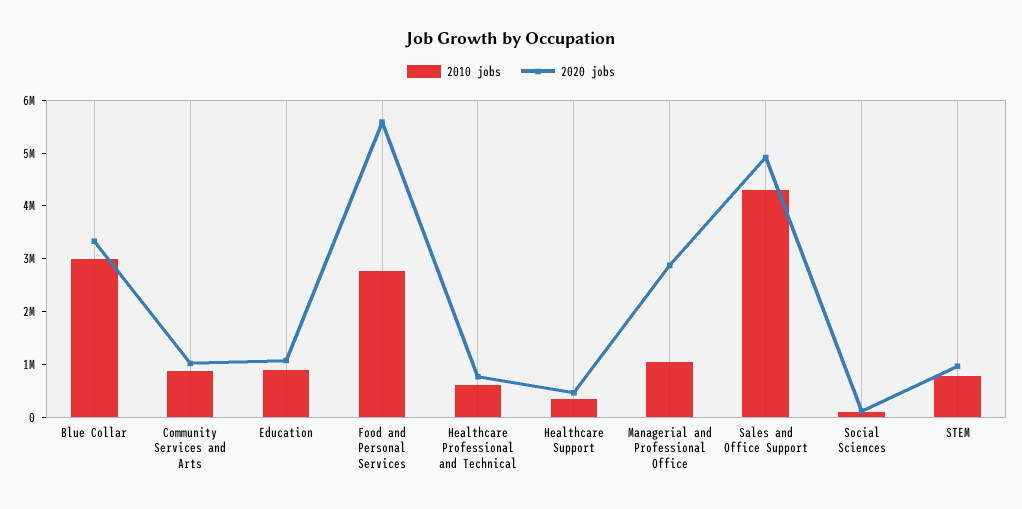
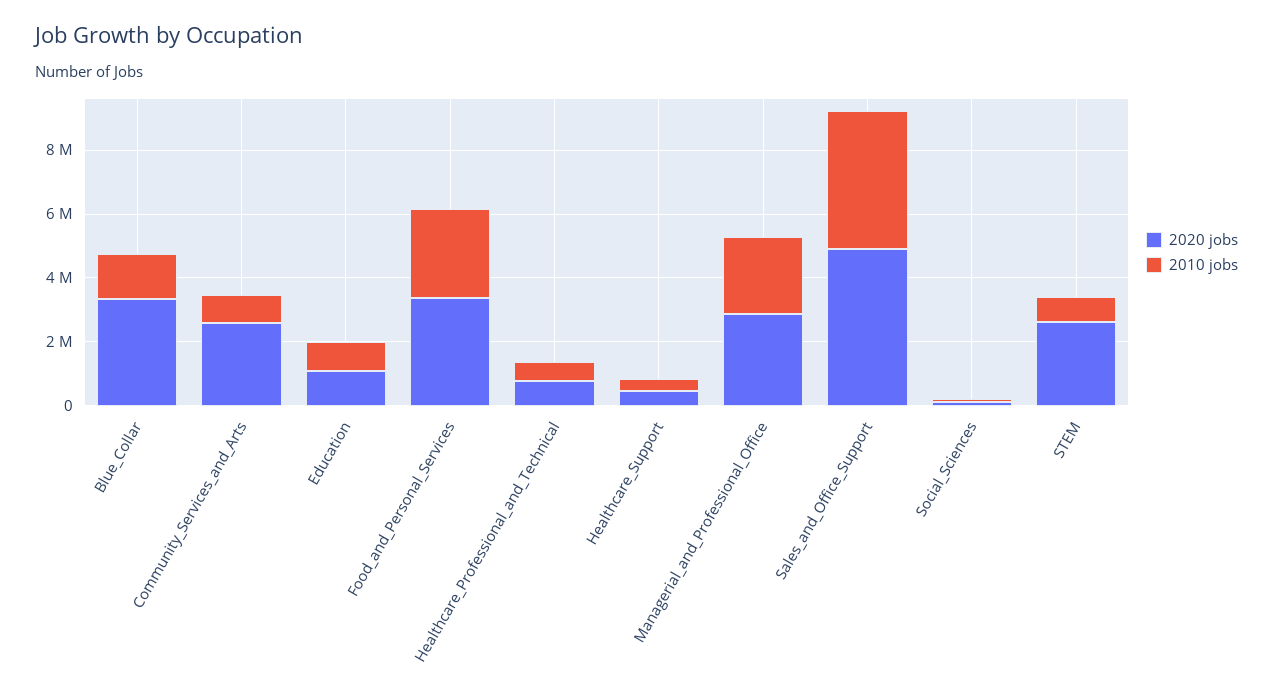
  {
    "2010 jobs": {
-     "Blue Collar": 3000000,
+     "Blue Collar": 1500000,
      "Community Services and Arts": 800000,
      "Education": 1000000,
      "Food and Personal Services": 2800000,
      "Healthcare Professional and Technical": 600000,
      "Healthcare Support": 400000,
-     "Managerial and Professional Office": 1000000,
+     "Managerial and Professional Office": 2500000,
      "Sales and Office Support": 4400000,
      "Social Sciences": 0,
      "STEM": 800000
    },
    "2020 jobs": {
      "Blue Collar": 3400000,
-     "Community Services and Arts": 1000000,
+     "Community Services and Arts": 2500000,
      "Education": 1000000,
-     "Food and Personal Services": 5600000,
+     "Food and Personal Services": 3500000,
      "Healthcare Professional and Technical": 800000,
      "Healthcare Support": 400000,
      "Managerial and Professional Office": 2800000,
      "Sales and Office Support": 5000000,
      "Social Sciences": 200000,
-     "STEM": 1000000
+     "STEM": 2500000
    }
  }

